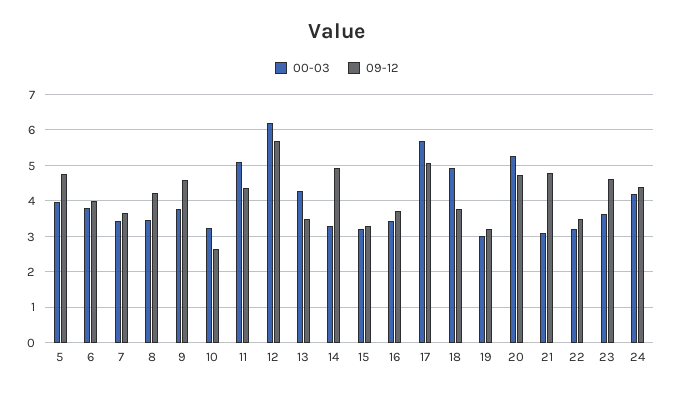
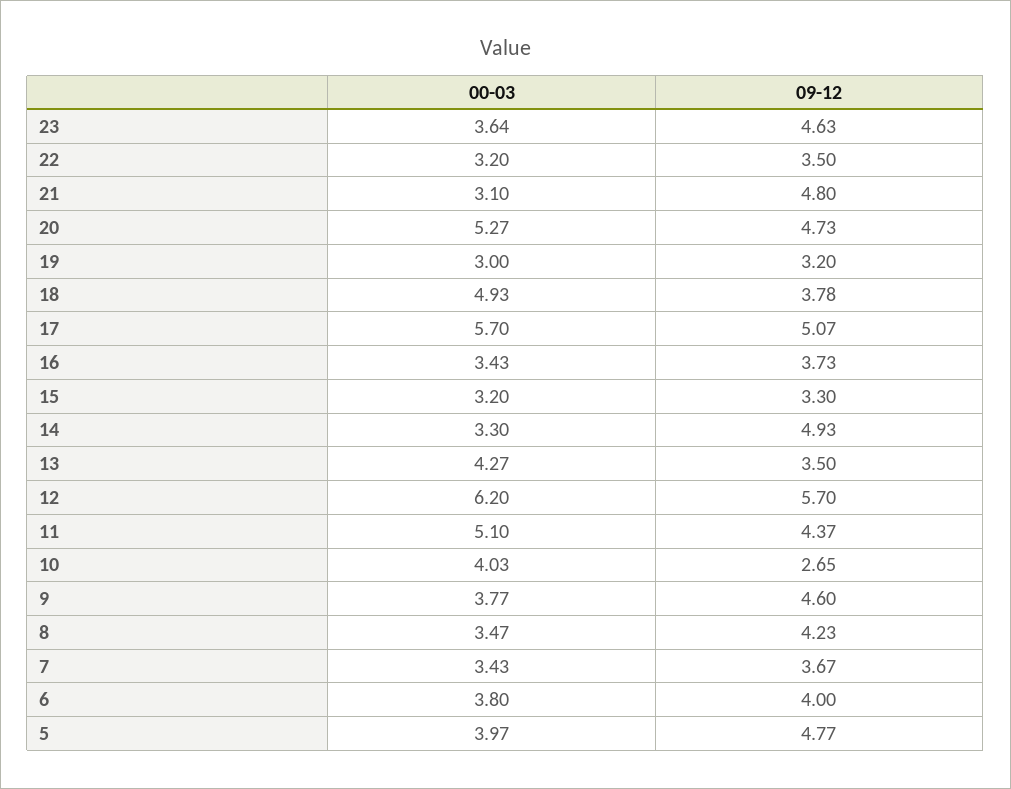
  {
    "00-03": {
      "5": 3.97,
      "6": 3.8,
      "7": 3.43,
      "8": 3.47,
      "9": 3.77,
-     "10": 3.2,
+     "10": 4.03,
      "11": 5.1,
      "12": 6.2,
      "13": 4.27,
      "14": 3.3,
      "15": 3.2,
      "16": 3.43,
      "17": 5.7,
      "18": 4.93,
      "19": 3,
      "20": 5.27,
      "21": 3.1,
      "22": 3.2,
-     "23": 3.64,
+     "23": 3.64
-     "24": 4.2
    },
    "09-12": {
      "5": 4.77,
      "6": 4,
      "7": 3.67,
      "8": 4.23,
      "9": 4.6,
      "10": 2.65,
      "11": 4.37,
      "12": 5.7,
      "13": 3.5,
      "14": 4.93,
      "15": 3.3,
      "16": 3.73,
      "17": 5.07,
      "18": 3.78,
      "19": 3.2,
      "20": 4.73,
      "21": 4.8,
      "22": 3.5,
-     "23": 4.63,
+     "23": 4.63
-     "24": 4.4
    }
  }

